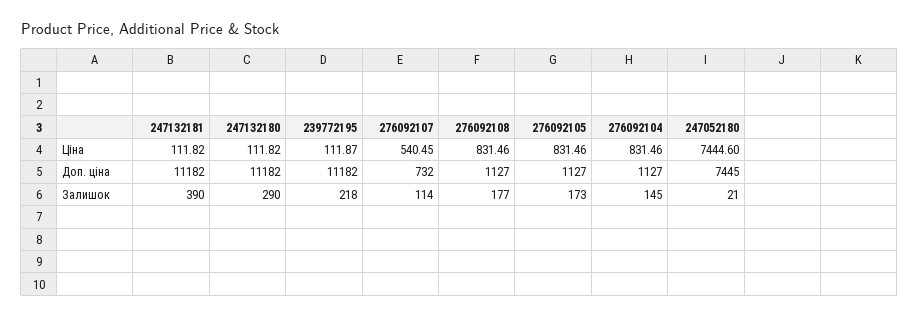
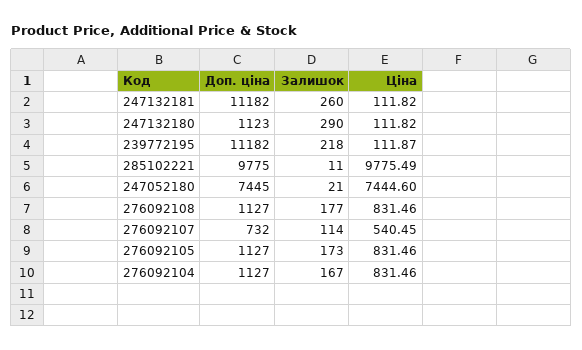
  {
    "247132181": {
      "Ціна": 111.82,
      "Доп. ціна": 11182,
-     "Залишок": 390
+     "Залишок": 260
    },
    "247132180": {
      "Ціна": 111.82,
-     "Доп. ціна": 11182,
+     "Доп. ціна": 1123,
      "Залишок": 290
    },
    "239772195": {
      "Ціна": 111.87,
      "Доп. ціна": 11182,
      "Залишок": 218
    },
    "276092107": {
      "Ціна": 540.45,
      "Доп. ціна": 732,
      "Залишок": 114
    },
    "276092108": {
      "Ціна": 831.46,
      "Доп. ціна": 1127,
      "Залишок": 177
    },
    "276092105": {
      "Ціна": 831.46,
      "Доп. ціна": 1127,
      "Залишок": 173
    },
    "276092104": {
      "Ціна": 831.46,
      "Доп. ціна": 1127,
-     "Залишок": 145
+     "Залишок": 167
    },
    "247052180": {
      "Ціна": 7444.6,
      "Доп. ціна": 7445,
      "Залишок": 21
-   }
+   },
+   "285102221": {
+     "Доп. ціна": 9775,
+     "Залишок": 11,
+     "Ціна": 9775.49
+   }
  }

